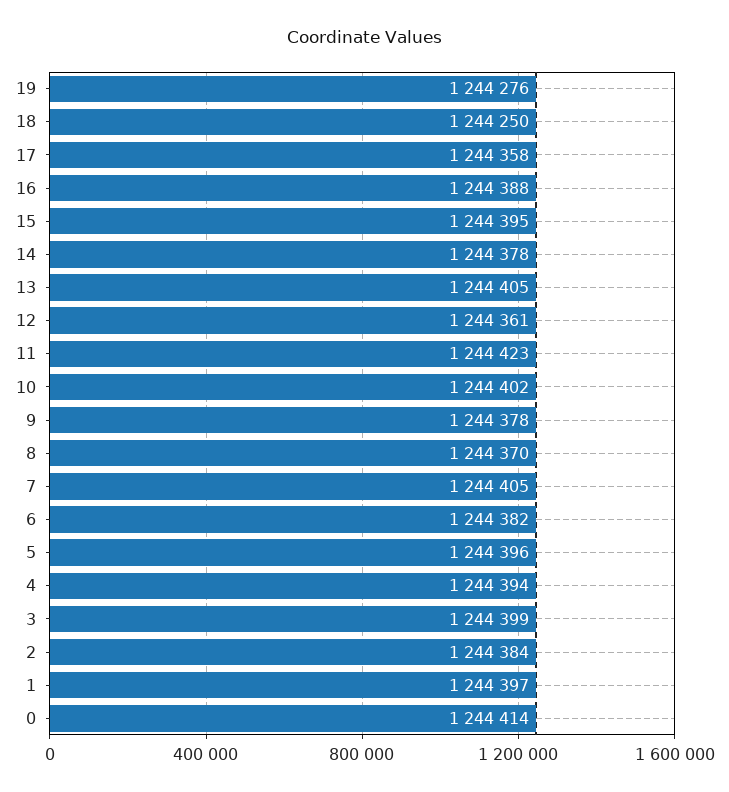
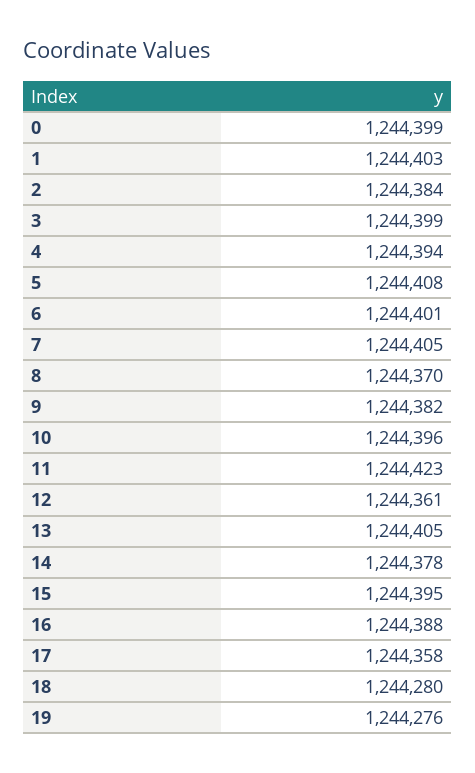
  {
    "19": 1244276,
-   "18": 1244250,
+   "18": 1244280,
    "17": 1244358,
    "16": 1244388,
    "15": 1244395,
    "14": 1244378,
    "13": 1244405,
    "12": 1244361,
    "11": 1244423,
-   "10": 1244402,
+   "10": 1244396,
-   "9": 1244378,
+   "9": 1244382,
    "8": 1244370,
    "7": 1244405,
-   "6": 1244382,
+   "6": 1244401,
-   "5": 1244396,
+   "5": 1244408,
    "4": 1244394,
    "3": 1244399,
    "2": 1244384,
-   "1": 1244397,
+   "1": 1244403,
-   "0": 1244414
+   "0": 1244399
  }

